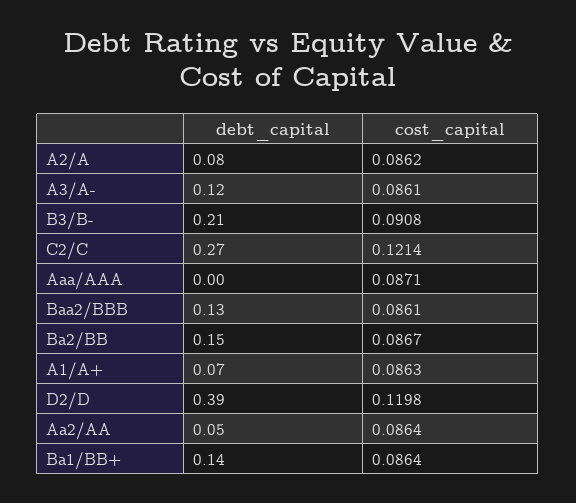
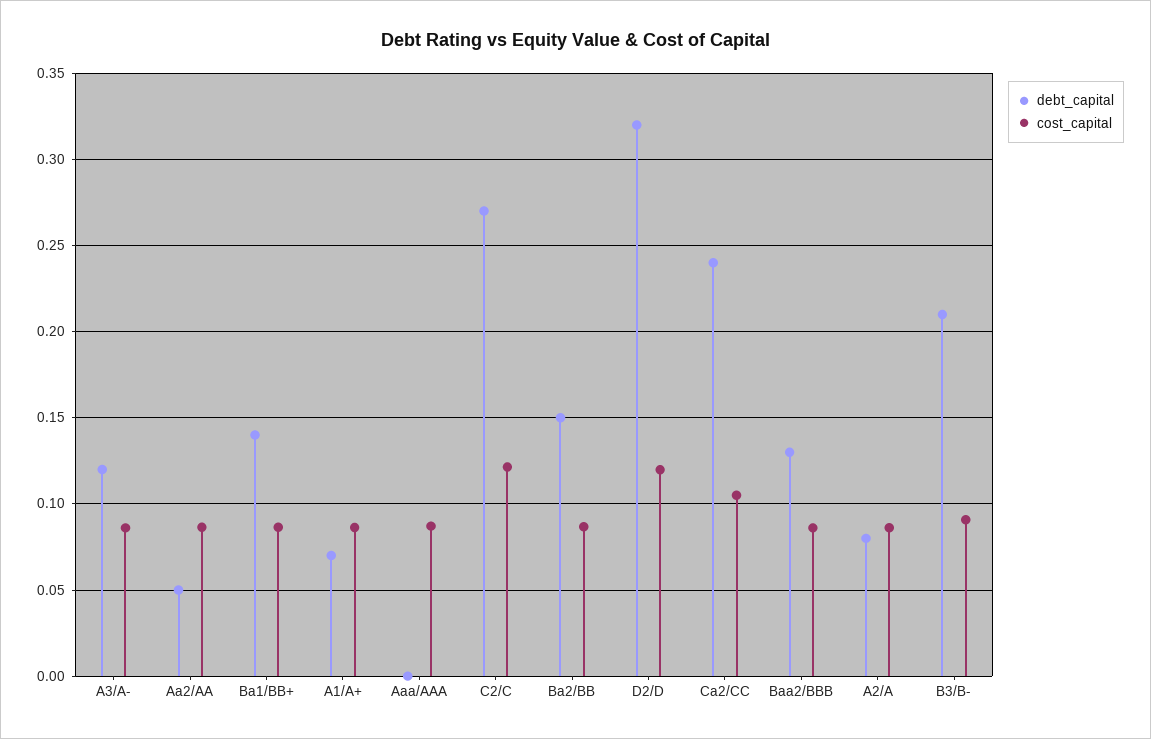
  {
    "debt_capital": {
      "A2/A": 0.08,
      "A3/A-": 0.12,
      "B3/B-": 0.21,
      "C2/C": 0.27,
      "Aaa/AAA": 0,
      "Baa2/BBB": 0.13,
      "Ba2/BB": 0.15,
      "A1/A+": 0.07,
-     "D2/D": 0.39,
+     "D2/D": 0.32,
      "Aa2/AA": 0.05,
-     "Ba1/BB+": 0.14
+     "Ba1/BB+": 0.14,
+     "Ca2/CC": 0.24
    },
    "cost_capital": {
      "A2/A": 0.0862,
      "A3/A-": 0.0861,
      "B3/B-": 0.0908,
      "C2/C": 0.1214,
      "Aaa/AAA": 0.0871,
      "Baa2/BBB": 0.0861,
      "Ba2/BB": 0.0867,
      "A1/A+": 0.0863,
      "D2/D": 0.1198,
      "Aa2/AA": 0.0864,
-     "Ba1/BB+": 0.0864
+     "Ba1/BB+": 0.0864,
+     "Ca2/CC": 0.105
    }
  }

